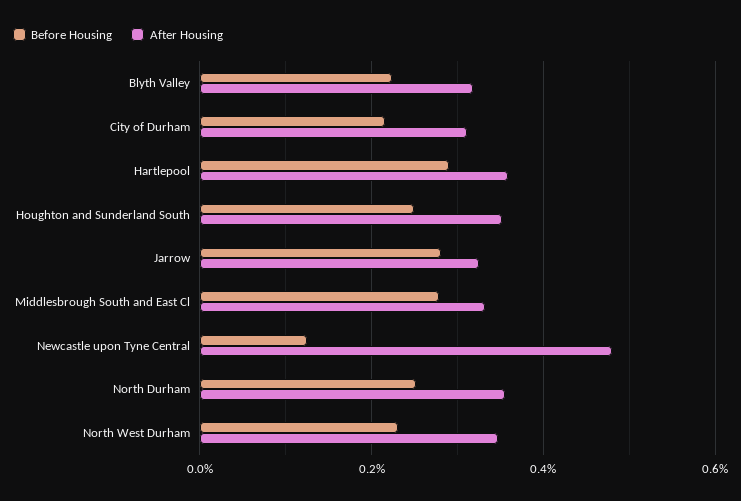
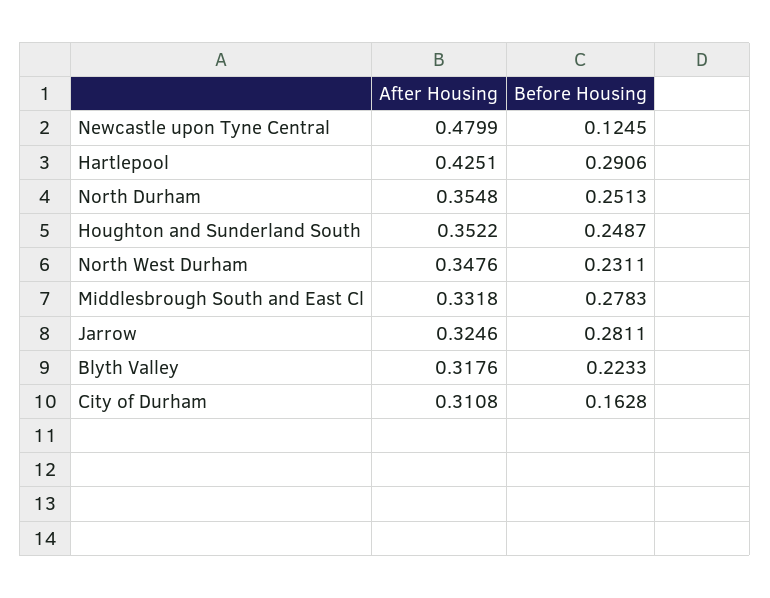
  {
    "Before Housing": {
      "Blyth Valley": 0.2233,
-     "City of Durham": 0.22,
+     "City of Durham": 0.1628,
      "Hartlepool": 0.2906,
      "Houghton and Sunderland South": 0.2487,
      "Jarrow": 0.2811,
      "Middlesbrough South and East Cl": 0.2783,
      "Newcastle upon Tyne Central": 0.1245,
      "North Durham": 0.2513,
      "North West Durham": 0.2311
    },
    "After Housing": {
      "Blyth Valley": 0.3176,
      "City of Durham": 0.3108,
-     "Hartlepool": 0.36,
+     "Hartlepool": 0.4251,
      "Houghton and Sunderland South": 0.3522,
      "Jarrow": 0.3246,
      "Middlesbrough South and East Cl": 0.3318,
      "Newcastle upon Tyne Central": 0.4799,
      "North Durham": 0.3548,
      "North West Durham": 0.3476
    }
  }

